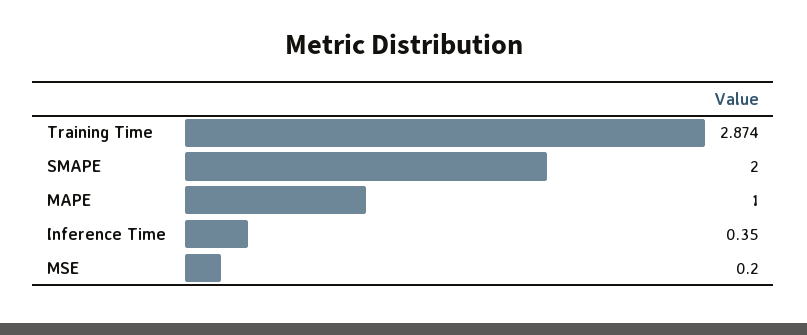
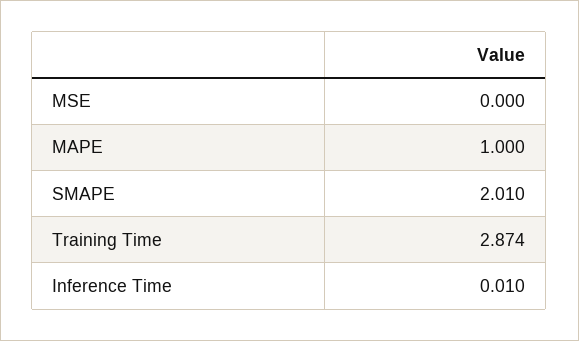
  {
    "Training Time": 2.874,
-   "SMAPE": 2,
+   "SMAPE": 2.01,
    "MAPE": 1,
-   "Inference Time": 0.35,
+   "Inference Time": 0.01,
-   "MSE": 0.2
+   "MSE": 0
  }

